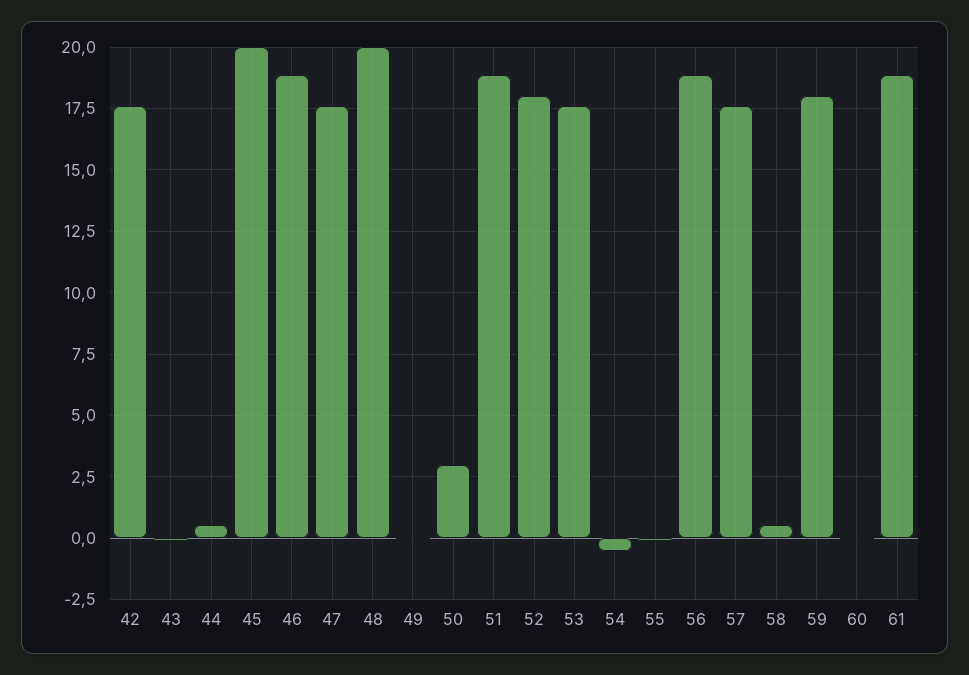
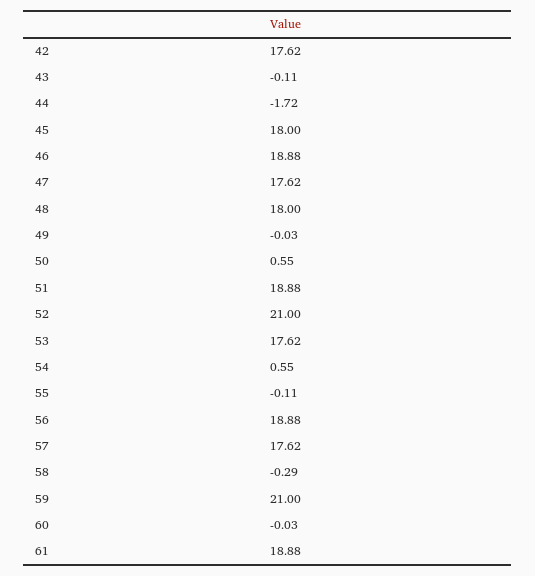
  {
    "42": 17.62,
    "43": -0.11,
-   "44": 0.5,
+   "44": -1.72,
-   "45": 20,
+   "45": 18,
    "46": 18.88,
    "47": 17.62,
-   "48": 20,
+   "48": 18,
    "49": -0.03,
-   "50": 3,
+   "50": 0.55,
    "51": 18.88,
-   "52": 18,
+   "52": 21,
    "53": 17.62,
-   "54": -0.5,
+   "54": 0.55,
    "55": -0.11,
    "56": 18.88,
    "57": 17.62,
-   "58": 0.5,
+   "58": -0.29,
-   "59": 18,
+   "59": 21,
    "60": -0.03,
    "61": 18.88
  }

